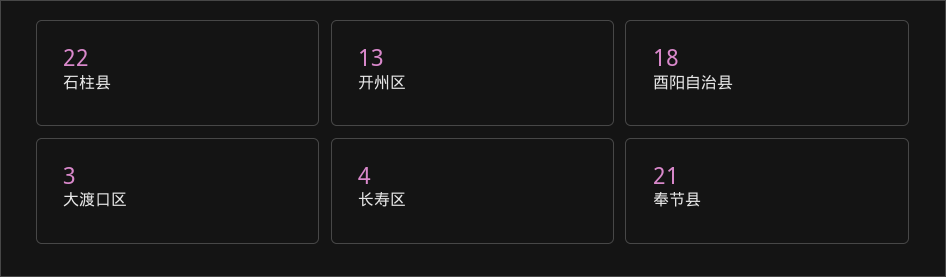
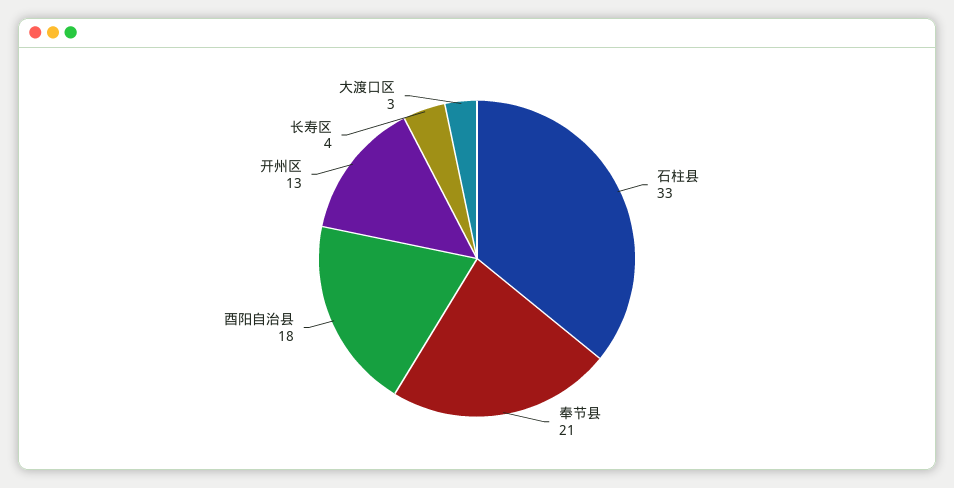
  {
-   "石柱县": 22,
+   "石柱县": 33,
    "开州区": 13,
    "酉阳自治县": 18,
    "大渡口区": 3,
    "长寿区": 4,
    "奉节县": 21
  }

